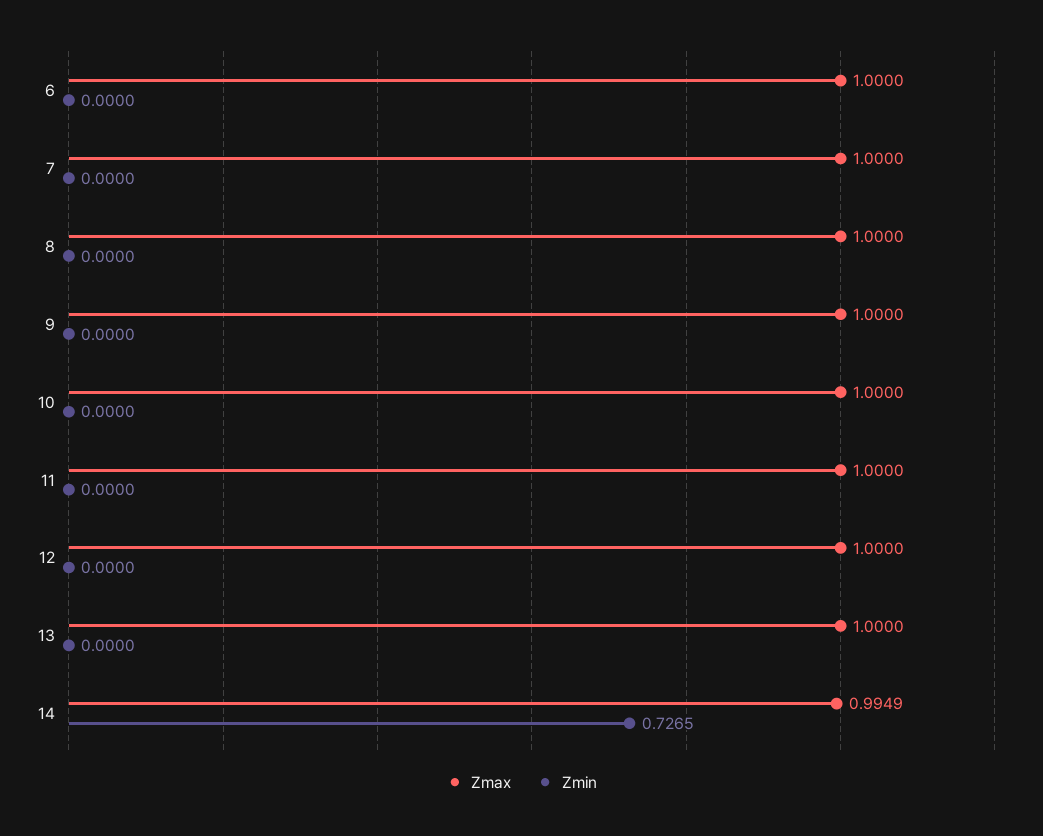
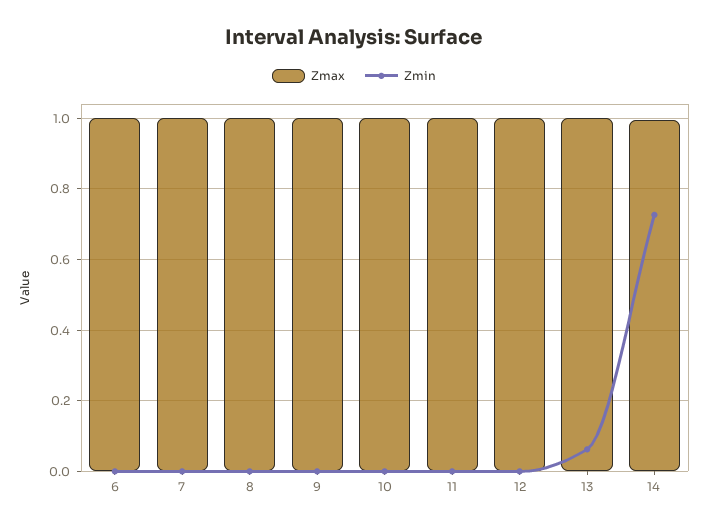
  {
    "Zmax": {
      "6": 1,
      "7": 1,
      "8": 1,
      "9": 1,
      "10": 1,
      "11": 1,
      "12": 1,
      "13": 1,
      "14": 0.9949
    },
    "Zmin": {
      "6": 0,
      "7": 0,
      "8": 0,
      "9": 0,
      "10": 0,
      "11": 0,
      "12": 0,
-     "13": 0,
+     "13": 0.06,
      "14": 0.7265
    }
  }

